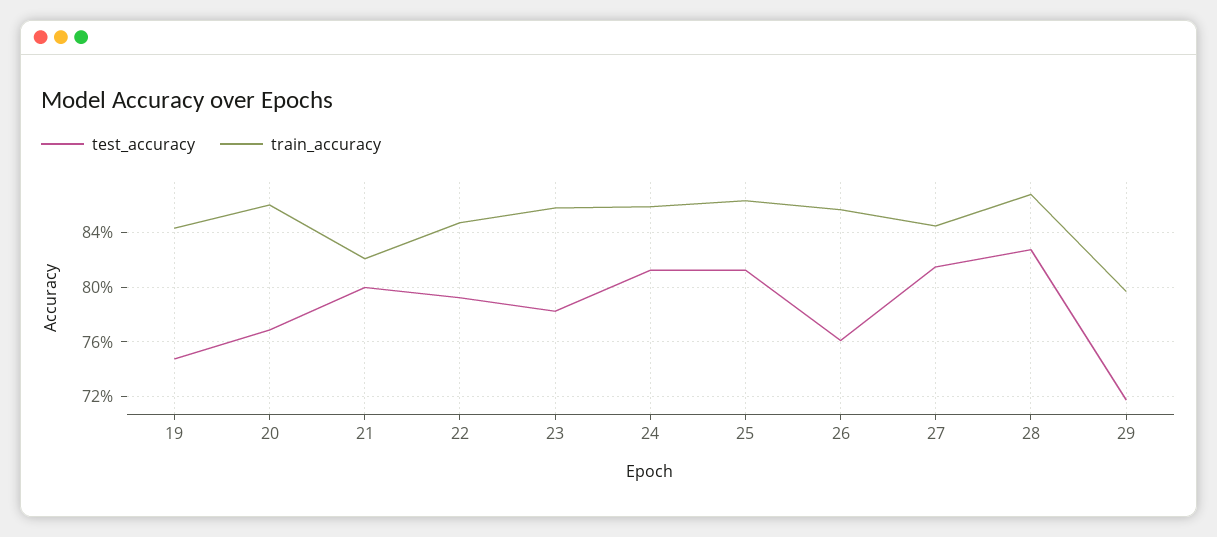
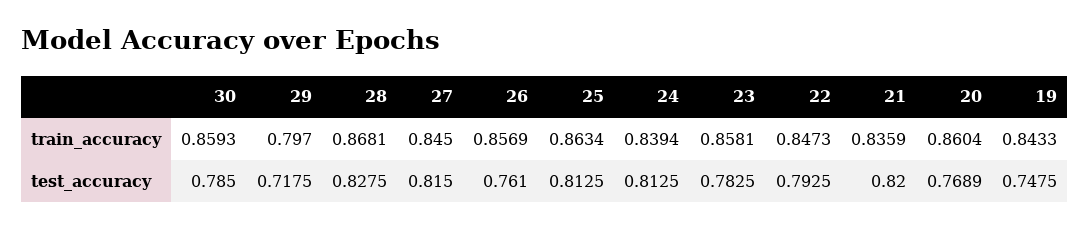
  {
    "test_accuracy": {
      "19": 0.7475,
      "20": 0.7689,
-     "21": 0.8,
+     "21": 0.82,
      "22": 0.7925,
      "23": 0.7825,
      "24": 0.8125,
      "25": 0.8125,
      "26": 0.761,
      "27": 0.815,
      "28": 0.8275,
-     "29": 0.7175
+     "29": 0.7175,
+     "30": 0.785
    },
    "train_accuracy": {
      "19": 0.8433,
      "20": 0.8604,
-     "21": 0.82,
+     "21": 0.8359,
      "22": 0.8473,
      "23": 0.8581,
-     "24": 0.86,
+     "24": 0.8394,
      "25": 0.8634,
      "26": 0.8569,
      "27": 0.845,
      "28": 0.8681,
-     "29": 0.797
+     "29": 0.797,
+     "30": 0.8593
    }
  }

